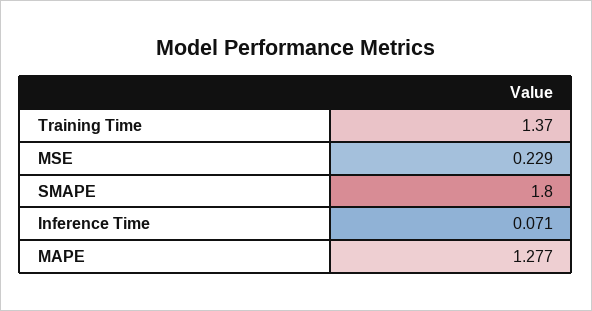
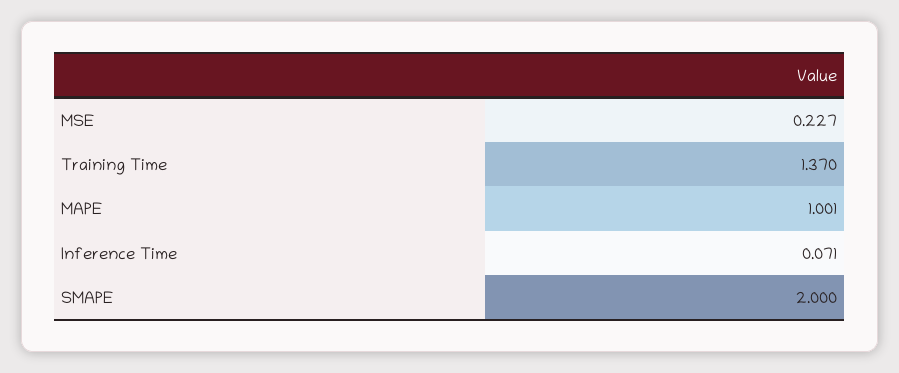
  {
    "Training Time": 1.37,
-   "MSE": 0.229,
+   "MSE": 0.227,
-   "SMAPE": 1.8,
+   "SMAPE": 2,
    "Inference Time": 0.071,
-   "MAPE": 1.277
+   "MAPE": 1.001
  }

